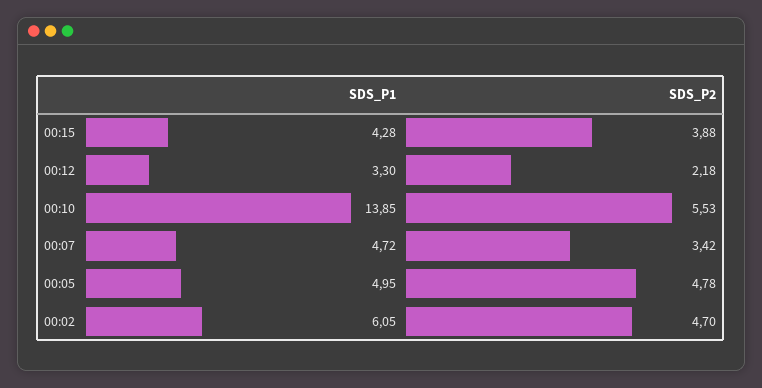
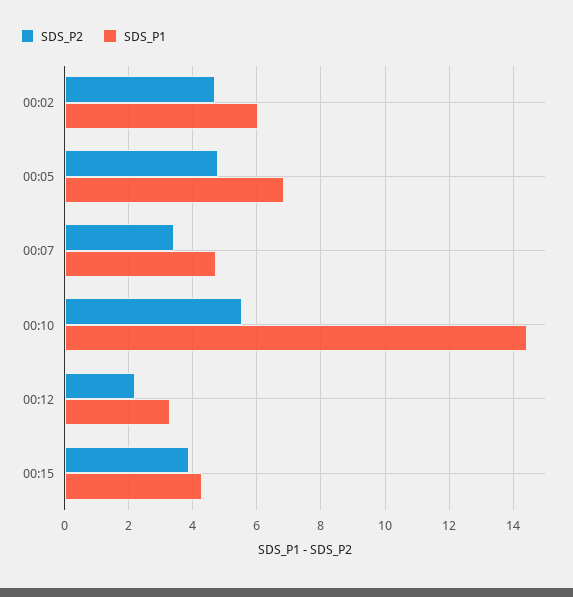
  {
    "SDS_P1": {
      "00:15": 4.28,
      "00:12": 3.3,
-     "00:10": 13.85,
+     "00:10": 14.4,
      "00:07": 4.72,
-     "00:05": 4.95,
+     "00:05": 6.8,
      "00:02": 6.05
    },
    "SDS_P2": {
      "00:15": 3.88,
      "00:12": 2.18,
      "00:10": 5.53,
      "00:07": 3.42,
      "00:05": 4.78,
      "00:02": 4.7
    }
  }

